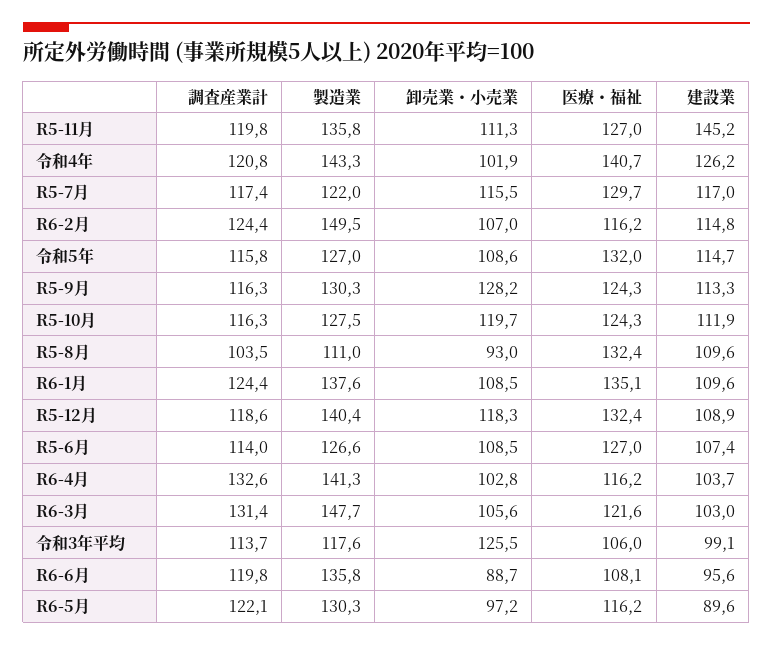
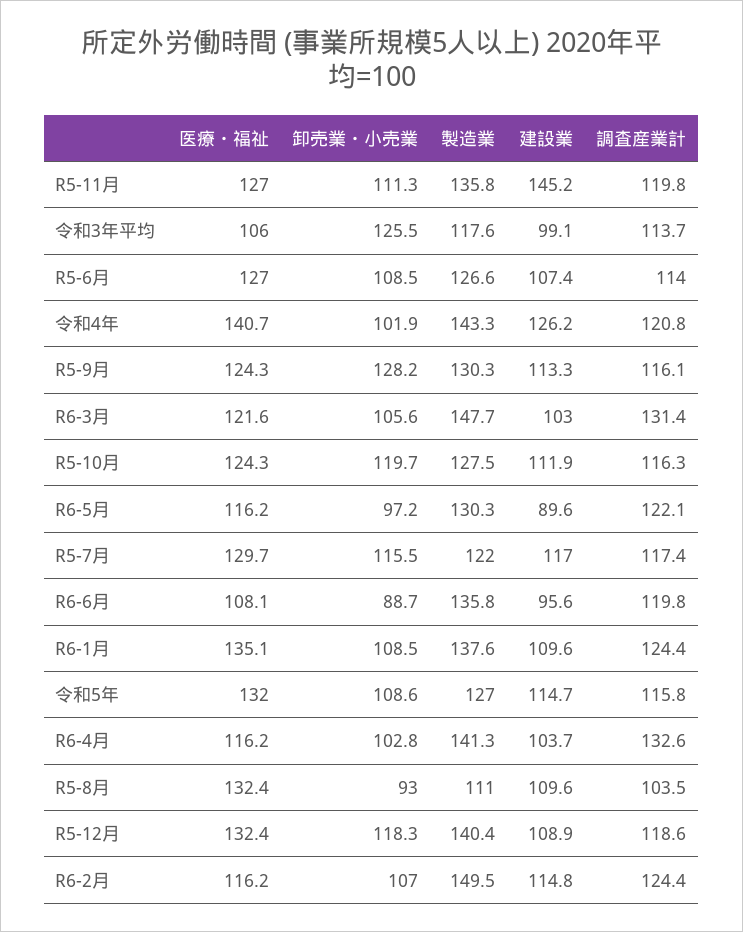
  {
    "調査産業計": {
      "R5-11月": 119.8,
      "令和4年": 120.8,
      "R5-7月": 117.4,
      "R6-2月": 124.4,
      "令和5年": 115.8,
-     "R5-9月": 116.3,
+     "R5-9月": 116.1,
      "R5-10月": 116.3,
      "R5-8月": 103.5,
      "R6-1月": 124.4,
      "R5-12月": 118.6,
      "R5-6月": 114,
      "R6-4月": 132.6,
      "R6-3月": 131.4,
      "令和3年平均": 113.7,
      "R6-6月": 119.8,
      "R6-5月": 122.1
    },
    "製造業": {
      "R5-11月": 135.8,
      "令和4年": 143.3,
      "R5-7月": 122,
      "R6-2月": 149.5,
      "令和5年": 127,
      "R5-9月": 130.3,
      "R5-10月": 127.5,
      "R5-8月": 111,
      "R6-1月": 137.6,
      "R5-12月": 140.4,
      "R5-6月": 126.6,
      "R6-4月": 141.3,
      "R6-3月": 147.7,
      "令和3年平均": 117.6,
      "R6-6月": 135.8,
      "R6-5月": 130.3
    },
    "卸売業・小売業": {
      "R5-11月": 111.3,
      "令和4年": 101.9,
      "R5-7月": 115.5,
      "R6-2月": 107,
      "令和5年": 108.6,
      "R5-9月": 128.2,
      "R5-10月": 119.7,
      "R5-8月": 93,
      "R6-1月": 108.5,
      "R5-12月": 118.3,
      "R5-6月": 108.5,
      "R6-4月": 102.8,
      "R6-3月": 105.6,
      "令和3年平均": 125.5,
      "R6-6月": 88.7,
      "R6-5月": 97.2
    },
    "医療・福祉": {
      "R5-11月": 127,
      "令和4年": 140.7,
      "R5-7月": 129.7,
      "R6-2月": 116.2,
      "令和5年": 132,
      "R5-9月": 124.3,
      "R5-10月": 124.3,
      "R5-8月": 132.4,
      "R6-1月": 135.1,
      "R5-12月": 132.4,
      "R5-6月": 127,
      "R6-4月": 116.2,
      "R6-3月": 121.6,
      "令和3年平均": 106,
      "R6-6月": 108.1,
      "R6-5月": 116.2
    },
    "建設業": {
      "R5-11月": 145.2,
      "令和4年": 126.2,
      "R5-7月": 117,
      "R6-2月": 114.8,
      "令和5年": 114.7,
      "R5-9月": 113.3,
      "R5-10月": 111.9,
      "R5-8月": 109.6,
      "R6-1月": 109.6,
      "R5-12月": 108.9,
      "R5-6月": 107.4,
      "R6-4月": 103.7,
      "R6-3月": 103,
      "令和3年平均": 99.1,
      "R6-6月": 95.6,
      "R6-5月": 89.6
    }
  }

